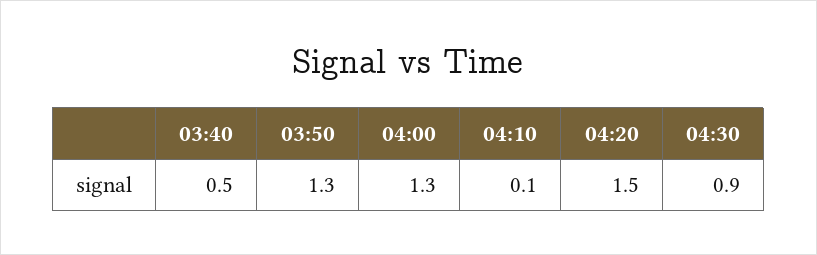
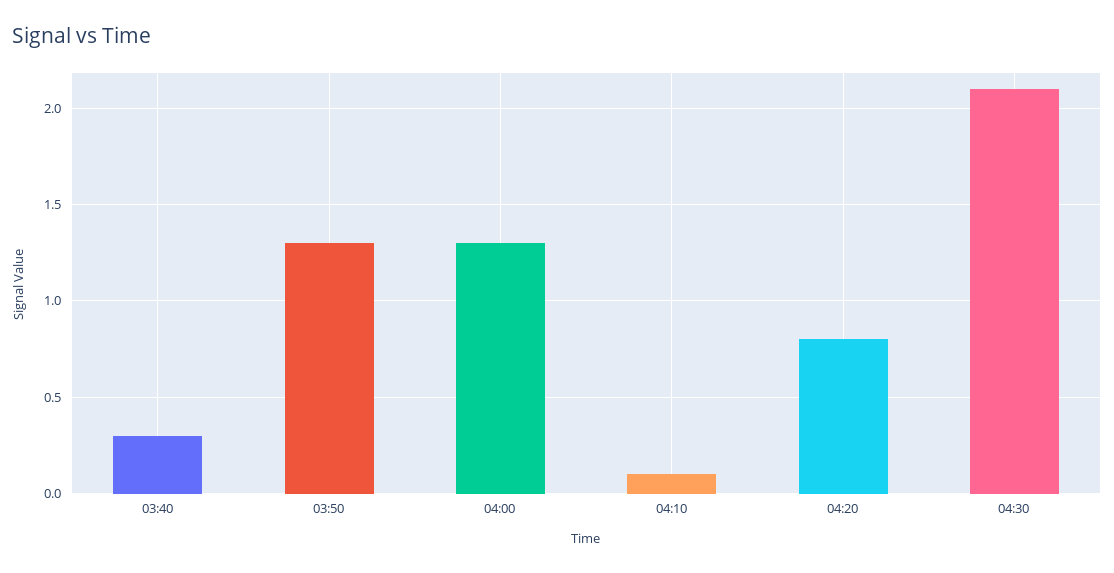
  {
-   "03:40": 0.5,
+   "03:40": 0.3,
    "03:50": 1.3,
    "04:00": 1.3,
    "04:10": 0.1,
-   "04:20": 1.5,
+   "04:20": 0.8,
-   "04:30": 0.9
+   "04:30": 2.1
  }

